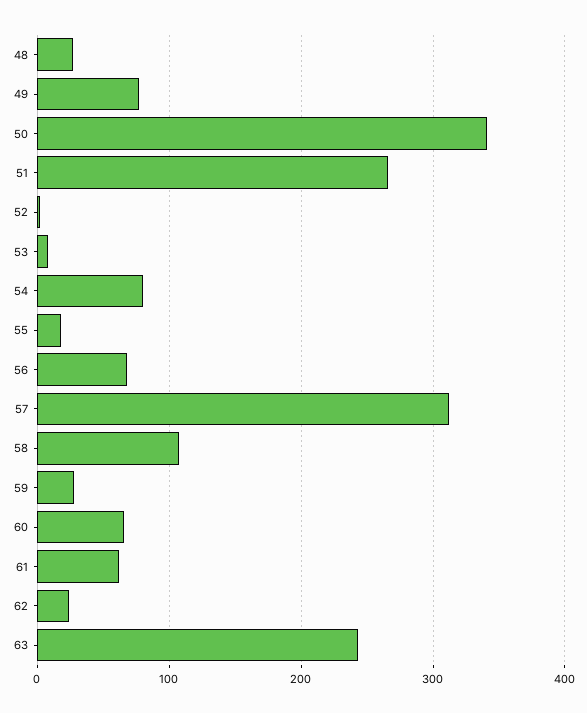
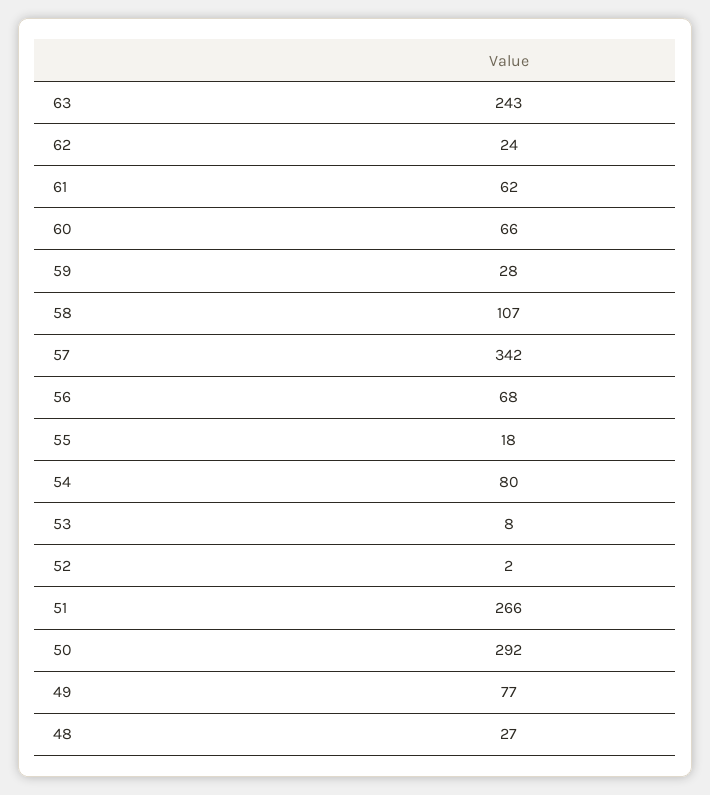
  {
    "48": 27,
    "49": 77,
-   "50": 340,
+   "50": 292,
    "51": 266,
    "52": 2,
    "53": 8,
    "54": 80,
    "55": 18,
    "56": 68,
-   "57": 310,
+   "57": 342,
    "58": 107,
    "59": 28,
    "60": 66,
    "61": 62,
    "62": 24,
    "63": 243
  }

